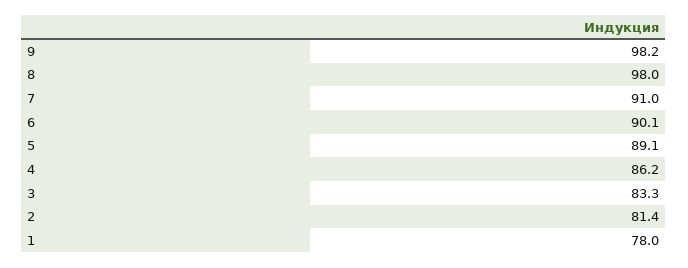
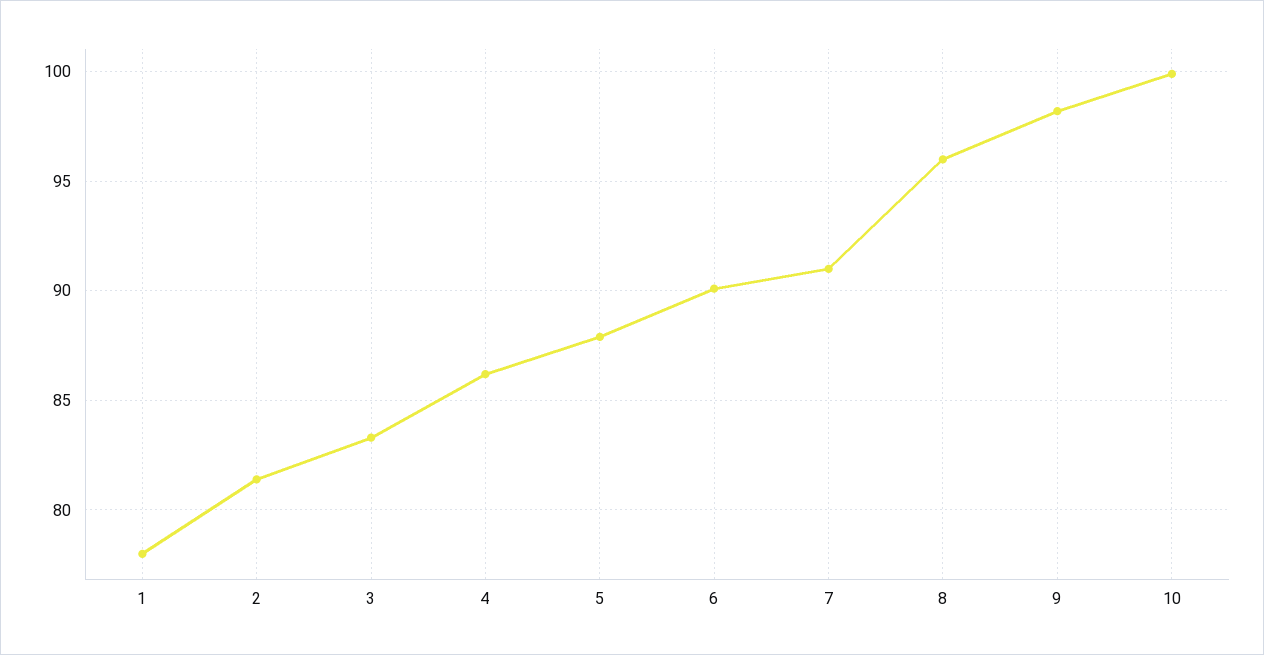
  {
    "9": 98.2,
-   "8": 98,
+   "8": 96,
    "7": 91,
    "6": 90.1,
-   "5": 89.1,
+   "5": 88,
    "4": 86.2,
    "3": 83.3,
    "2": 81.4,
-   "1": 78
+   "1": 78,
+   "10": 100
  }

